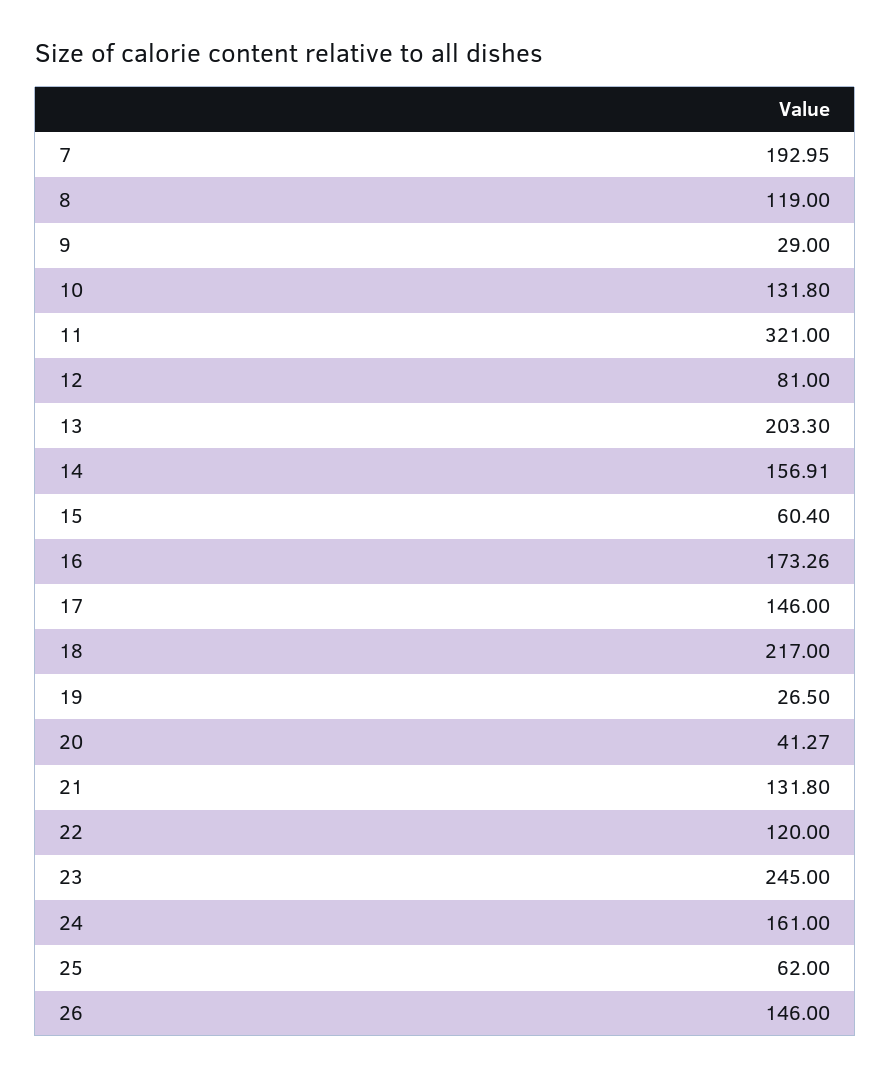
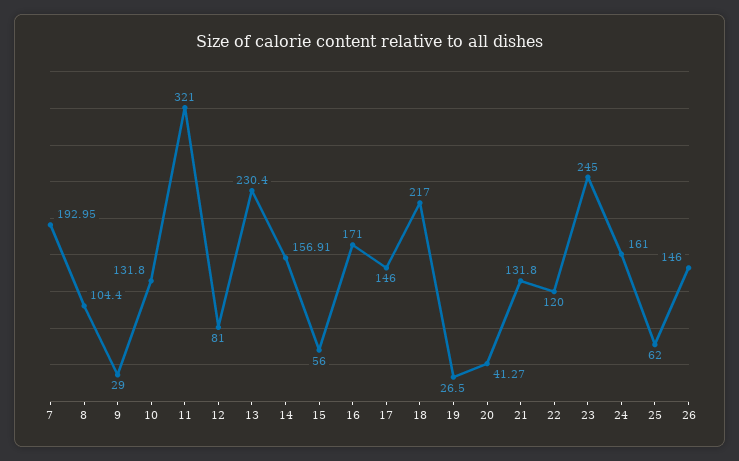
  {
    "7": 192.95,
-   "8": 119,
+   "8": 104.4,
    "9": 29,
    "10": 131.8,
    "11": 321,
    "12": 81,
-   "13": 203.3,
+   "13": 230.4,
    "14": 156.91,
-   "15": 60.4,
+   "15": 56,
-   "16": 173.26,
+   "16": 171,
    "17": 146,
    "18": 217,
    "19": 26.5,
    "20": 41.27,
    "21": 131.8,
    "22": 120,
    "23": 245,
    "24": 161,
    "25": 62,
    "26": 146
  }

